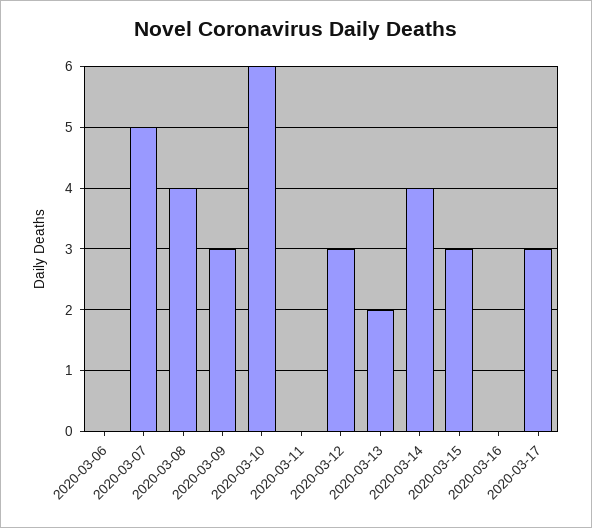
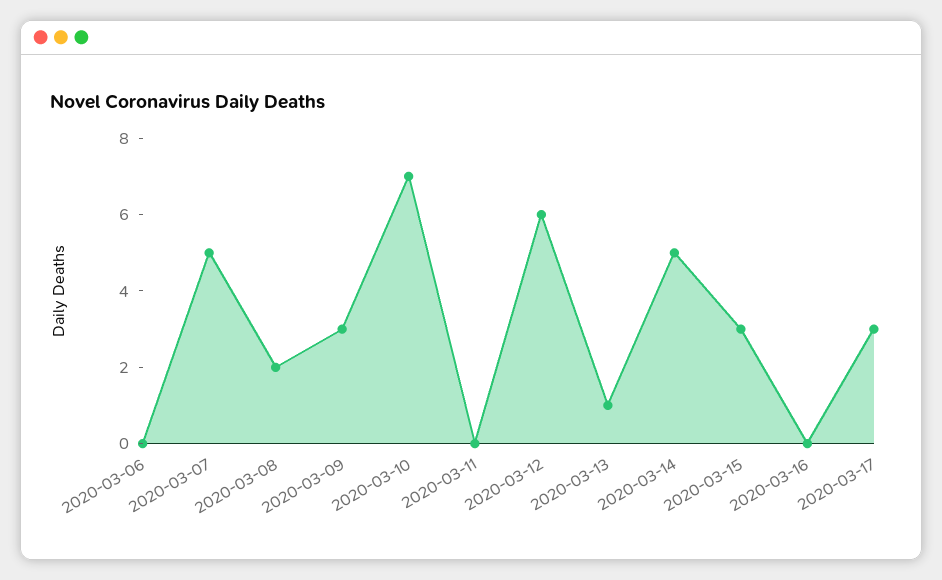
  {
    "2020-03-06": 0,
    "2020-03-07": 5,
-   "2020-03-08": 4,
+   "2020-03-08": 2,
    "2020-03-09": 3,
-   "2020-03-10": 6,
+   "2020-03-10": 7,
    "2020-03-11": 0,
-   "2020-03-12": 3,
+   "2020-03-12": 6,
-   "2020-03-13": 2,
+   "2020-03-13": 1,
-   "2020-03-14": 4,
+   "2020-03-14": 5,
    "2020-03-15": 3,
    "2020-03-16": 0,
    "2020-03-17": 3
  }

